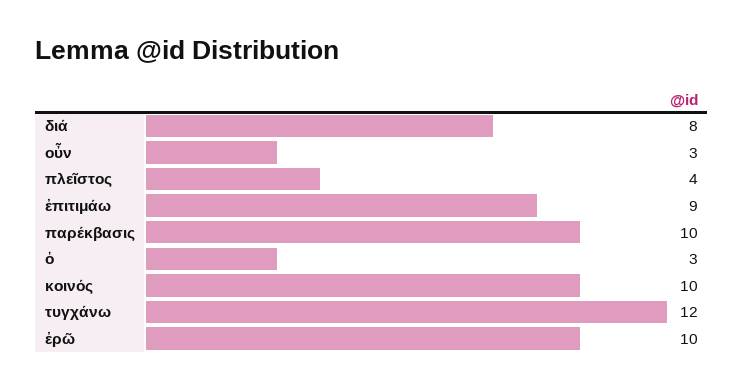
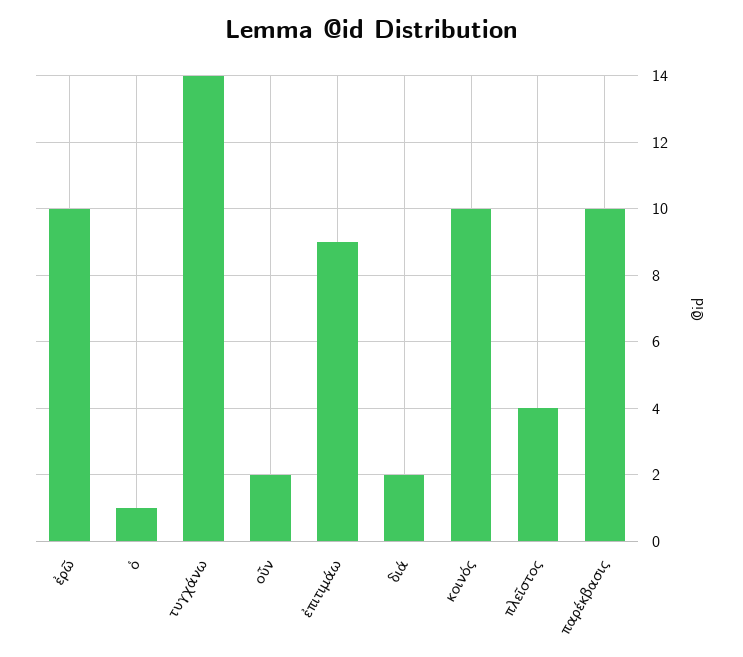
  {
-   "διά": 8,
+   "διά": 2,
-   "οὖν": 3,
+   "οὖν": 2,
    "πλεῖστος": 4,
    "ἐπιτιμάω": 9,
    "παρέκβασις": 10,
-   "ὁ": 3,
+   "ὁ": 1,
    "κοινός": 10,
-   "τυγχάνω": 12,
+   "τυγχάνω": 14,
    "ἐρῶ": 10
  }

